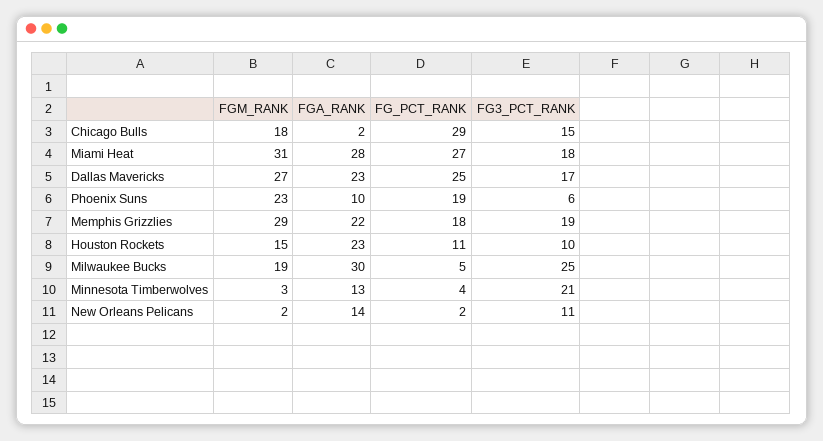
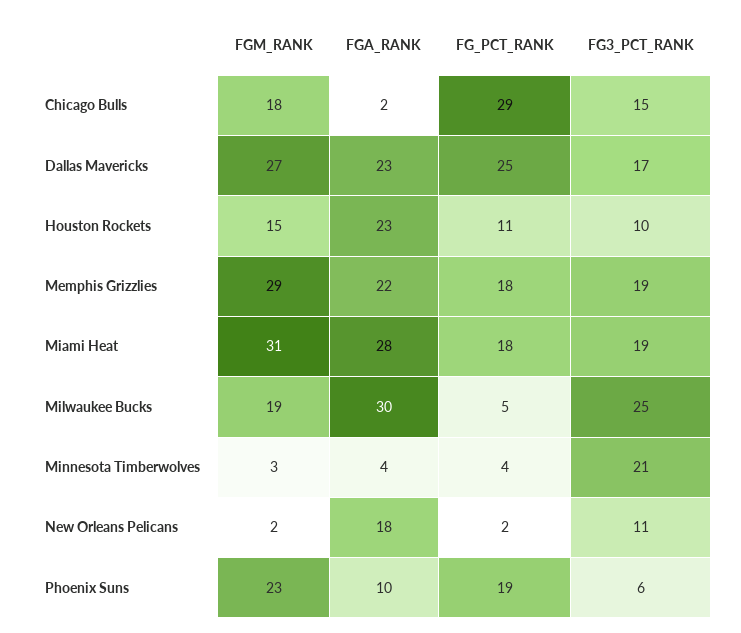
  {
    "FGM_RANK": {
      "Chicago Bulls": 18,
      "Miami Heat": 31,
      "Dallas Mavericks": 27,
      "Phoenix Suns": 23,
      "Memphis Grizzlies": 29,
      "Houston Rockets": 15,
      "Milwaukee Bucks": 19,
      "Minnesota Timberwolves": 3,
      "New Orleans Pelicans": 2
    },
    "FGA_RANK": {
      "Chicago Bulls": 2,
      "Miami Heat": 28,
      "Dallas Mavericks": 23,
      "Phoenix Suns": 10,
      "Memphis Grizzlies": 22,
      "Houston Rockets": 23,
      "Milwaukee Bucks": 30,
-     "Minnesota Timberwolves": 13,
+     "Minnesota Timberwolves": 4,
-     "New Orleans Pelicans": 14
+     "New Orleans Pelicans": 18
    },
    "FG_PCT_RANK": {
      "Chicago Bulls": 29,
-     "Miami Heat": 27,
+     "Miami Heat": 18,
      "Dallas Mavericks": 25,
      "Phoenix Suns": 19,
      "Memphis Grizzlies": 18,
      "Houston Rockets": 11,
      "Milwaukee Bucks": 5,
      "Minnesota Timberwolves": 4,
      "New Orleans Pelicans": 2
    },
    "FG3_PCT_RANK": {
      "Chicago Bulls": 15,
-     "Miami Heat": 18,
+     "Miami Heat": 19,
      "Dallas Mavericks": 17,
      "Phoenix Suns": 6,
      "Memphis Grizzlies": 19,
      "Houston Rockets": 10,
      "Milwaukee Bucks": 25,
      "Minnesota Timberwolves": 21,
      "New Orleans Pelicans": 11
    }
  }

